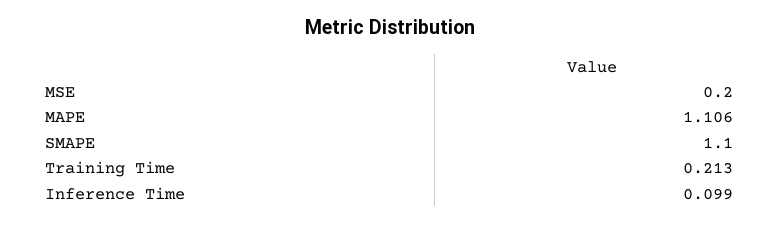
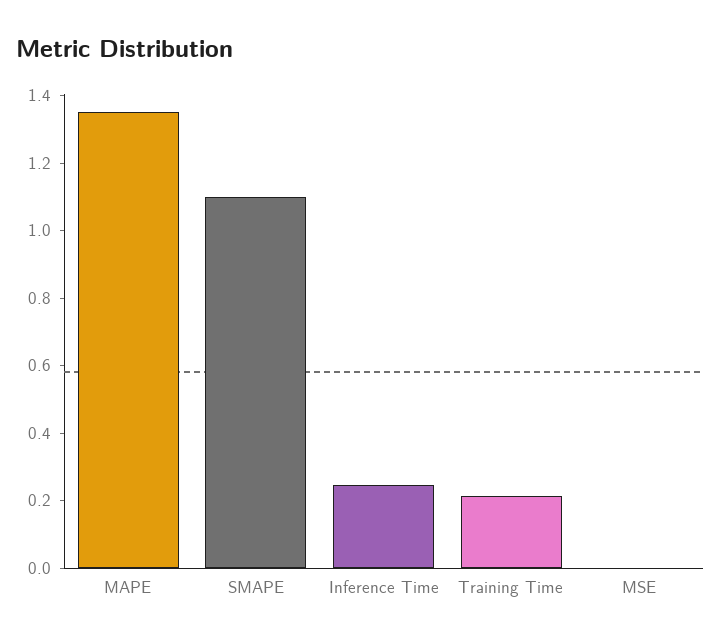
  {
-   "MSE": 0.2,
+   "MSE": 0,
-   "MAPE": 1.106,
+   "MAPE": 1.35,
    "SMAPE": 1.1,
    "Training Time": 0.213,
-   "Inference Time": 0.099
+   "Inference Time": 0.25
  }

